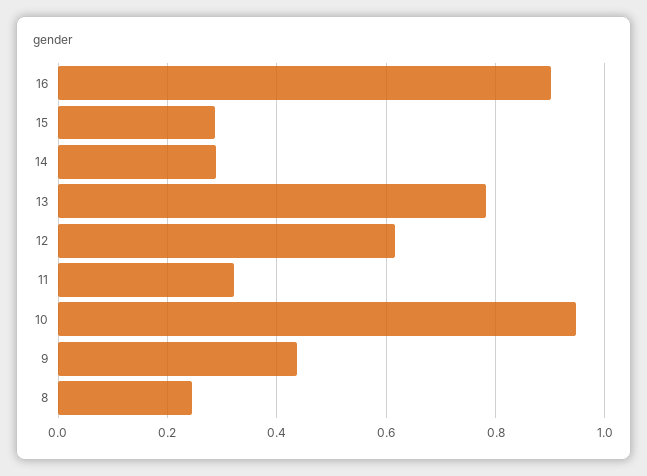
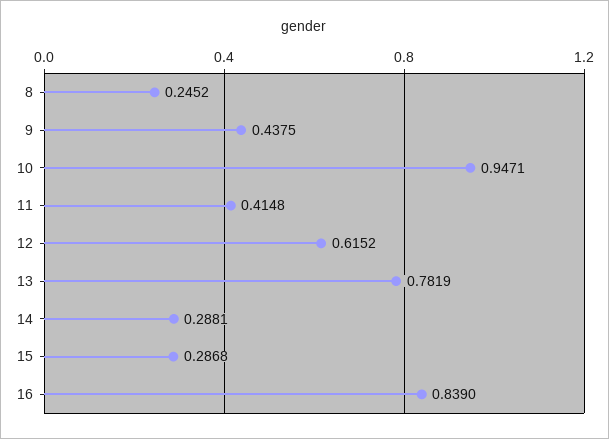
  {
-   "16": 0.9,
+   "16": 0.839,
    "15": 0.2868,
    "14": 0.2881,
    "13": 0.7819,
    "12": 0.6152,
-   "11": 0.32,
+   "11": 0.4148,
    "10": 0.9471,
    "9": 0.4375,
    "8": 0.2452
  }

